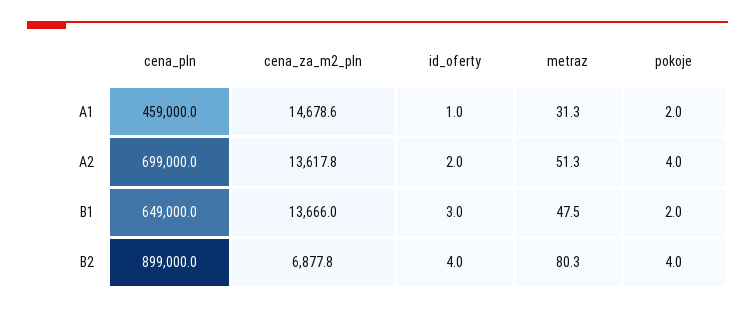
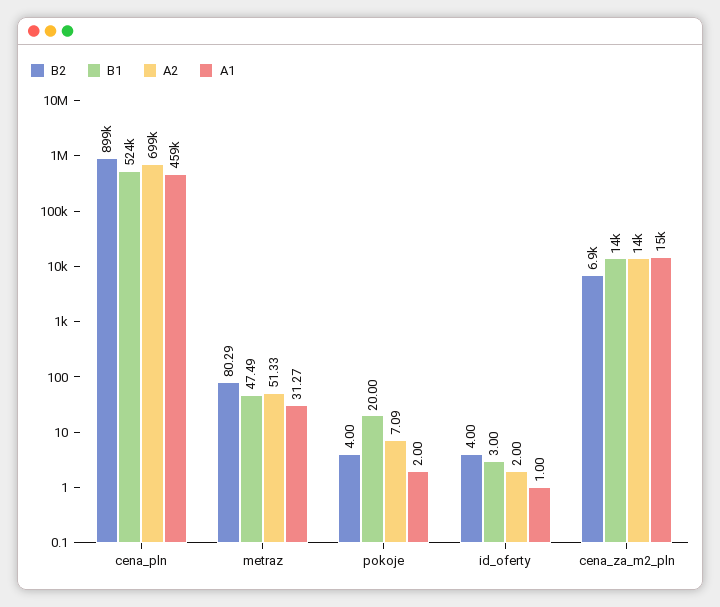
  {
    "A1": {
      "cena_pln": 459000,
      "cena_za_m2_pln": 14678.6,
      "id_oferty": 1,
      "metraz": 31.27,
      "pokoje": 2
    },
    "A2": {
      "cena_pln": 699000,
      "cena_za_m2_pln": 13617.8,
      "id_oferty": 2,
      "metraz": 51.33,
-     "pokoje": 4
+     "pokoje": 7.09
    },
    "B1": {
-     "cena_pln": 649000,
+     "cena_pln": 524000,
      "cena_za_m2_pln": 13666,
      "id_oferty": 3,
      "metraz": 47.49,
-     "pokoje": 2
+     "pokoje": 20
    },
    "B2": {
      "cena_pln": 899000,
      "cena_za_m2_pln": 6877.8,
      "id_oferty": 4,
      "metraz": 80.29,
      "pokoje": 4
    }
  }

